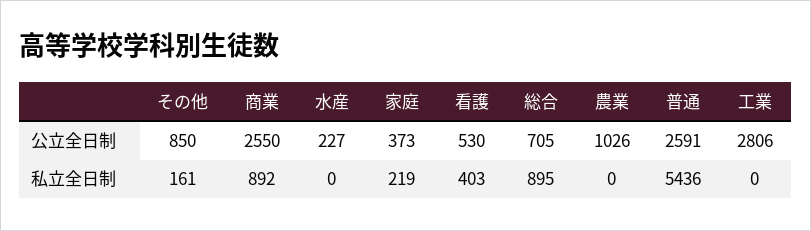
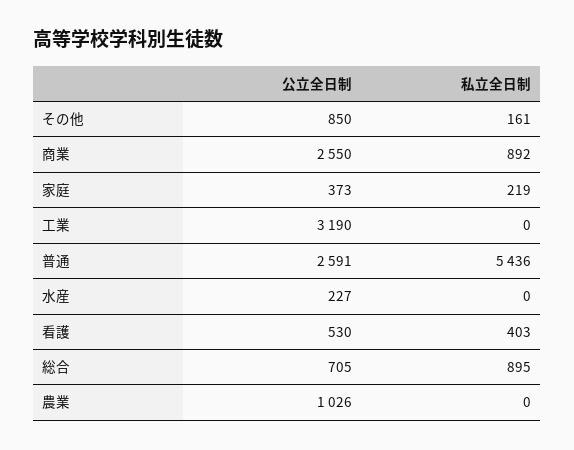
  {
    "その他": {
      "公立全日制": 850,
      "私立全日制": 161
    },
    "商業": {
      "公立全日制": 2550,
      "私立全日制": 892
    },
    "水産": {
      "公立全日制": 227,
      "私立全日制": 0
    },
    "家庭": {
      "公立全日制": 373,
      "私立全日制": 219
    },
    "看護": {
      "公立全日制": 530,
      "私立全日制": 403
    },
    "総合": {
      "公立全日制": 705,
      "私立全日制": 895
    },
    "農業": {
      "公立全日制": 1026,
      "私立全日制": 0
    },
    "普通": {
      "公立全日制": 2591,
      "私立全日制": 5436
    },
    "工業": {
-     "公立全日制": 2806,
+     "公立全日制": 3190,
      "私立全日制": 0
    }
  }

